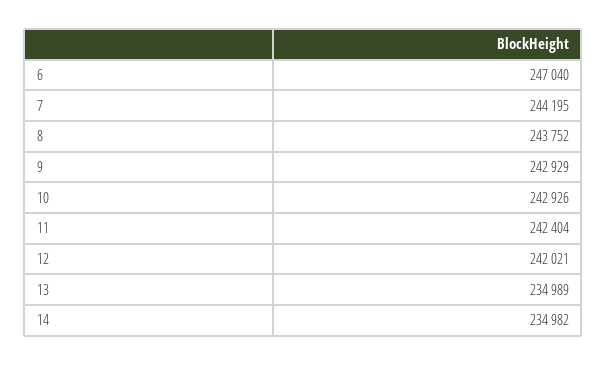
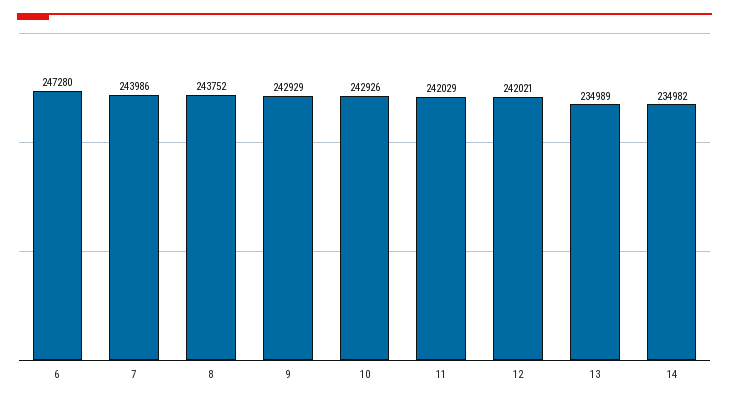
  {
-   "6": 247040,
+   "6": 247280,
-   "7": 244195,
+   "7": 243986,
    "8": 243752,
    "9": 242929,
    "10": 242926,
-   "11": 242404,
+   "11": 242029,
    "12": 242021,
    "13": 234989,
    "14": 234982
  }

